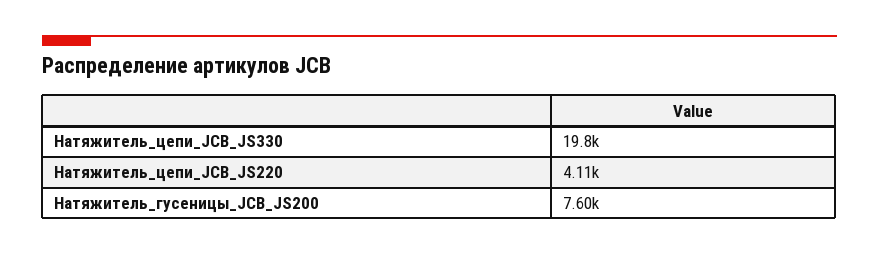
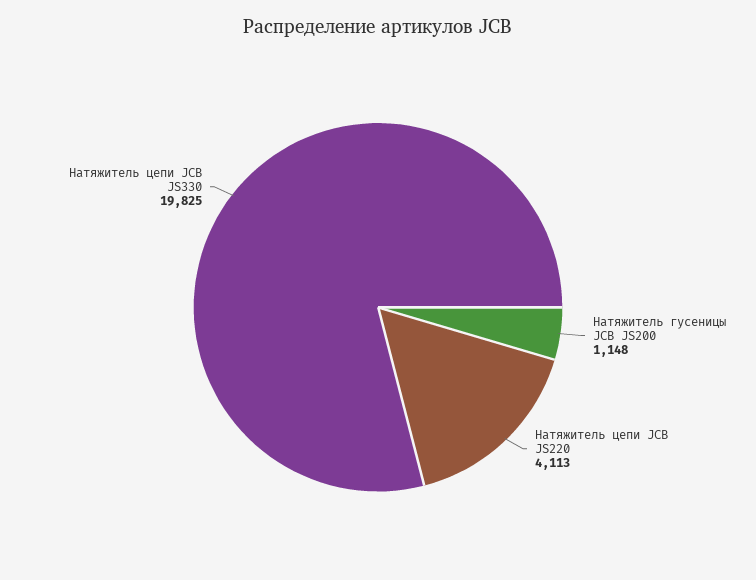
  {
    "Натяжитель_цепи_JCB_JS330": 19825,
    "Натяжитель_цепи_JCB_JS220": 4113,
-   "Натяжитель_гусеницы_JCB_JS200": 7600
+   "Натяжитель_гусеницы_JCB_JS200": 1148
  }

